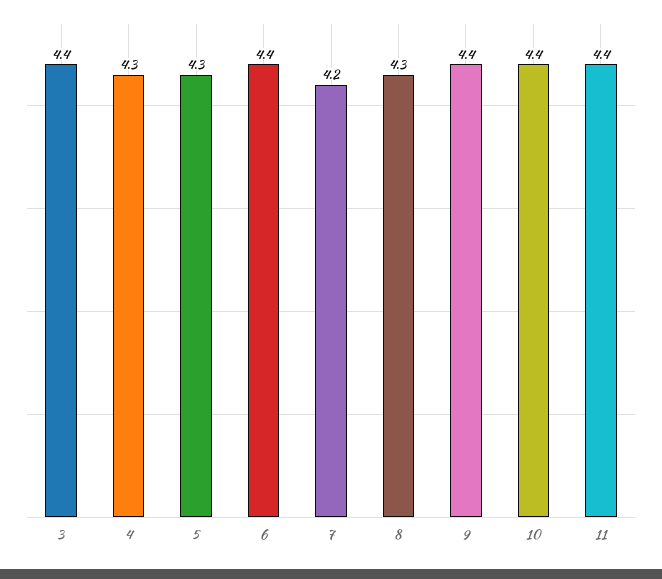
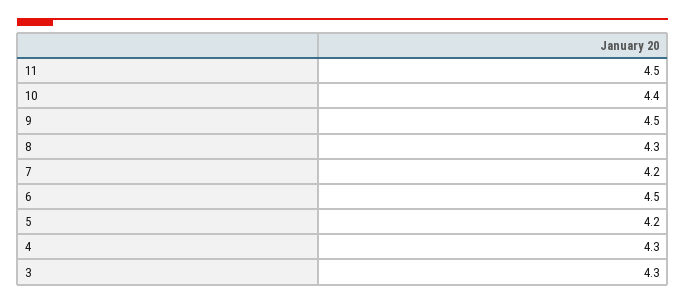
  {
-   "3": 4.4,
+   "3": 4.3,
    "4": 4.3,
-   "5": 4.3,
+   "5": 4.2,
-   "6": 4.4,
+   "6": 4.5,
    "7": 4.2,
    "8": 4.3,
-   "9": 4.4,
+   "9": 4.5,
    "10": 4.4,
-   "11": 4.4
+   "11": 4.5
  }

